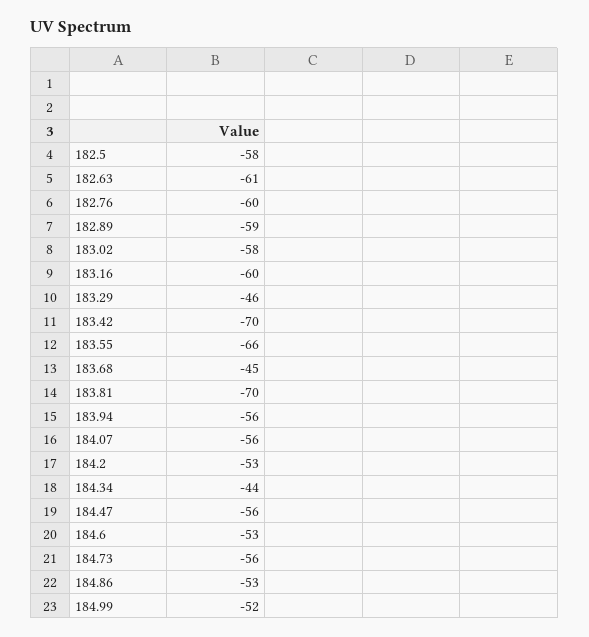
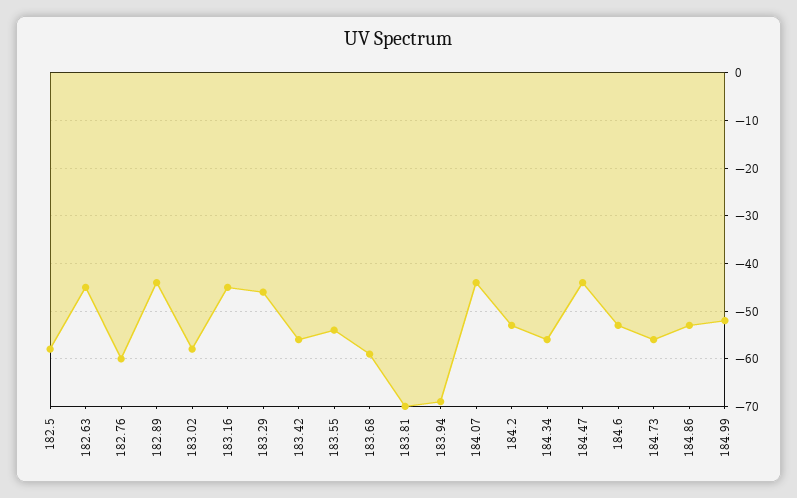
  {
    "182.5": -58,
-   "182.63": -61,
+   "182.63": -45,
    "182.76": -60,
-   "182.89": -59,
+   "182.89": -45,
    "183.02": -58,
-   "183.16": -60,
+   "183.16": -45,
    "183.29": -46,
-   "183.42": -70,
+   "183.42": -55,
-   "183.55": -66,
+   "183.55": -55,
-   "183.68": -45,
+   "183.68": -60,
    "183.81": -70,
-   "183.94": -56,
+   "183.94": -70,
-   "184.07": -56,
+   "184.07": -45,
    "184.2": -53,
-   "184.34": -44,
+   "184.34": -55,
-   "184.47": -56,
+   "184.47": -45,
    "184.6": -53,
    "184.73": -56,
    "184.86": -53,
    "184.99": -52
  }

